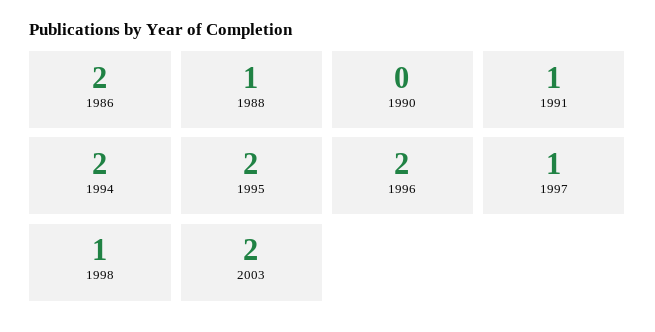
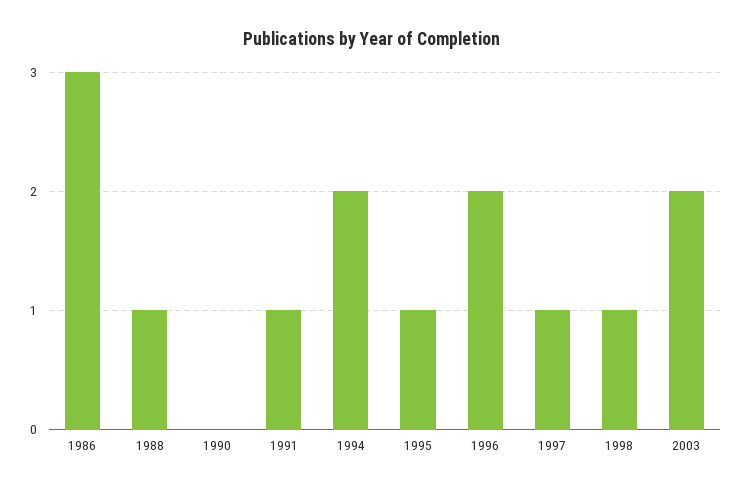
  {
-   "1986": 2,
+   "1986": 3,
    "1988": 1,
    "1990": 0,
    "1991": 1,
    "1994": 2,
-   "1995": 2,
+   "1995": 1,
    "1996": 2,
    "1997": 1,
    "1998": 1,
    "2003": 2
  }

